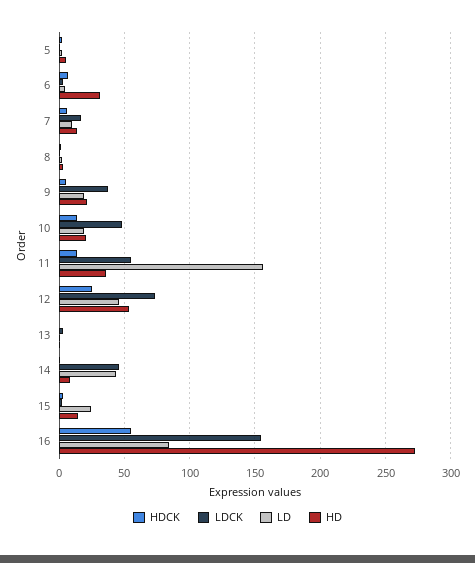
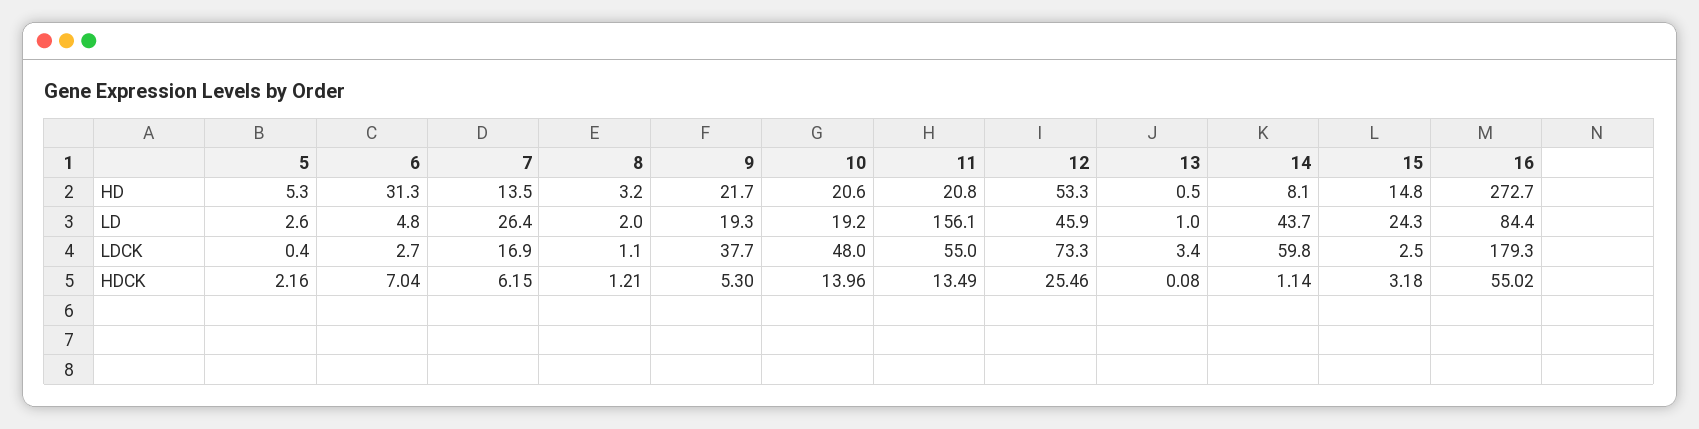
  {
    "HDCK": {
      "5": 2.16,
      "6": 7.04,
      "7": 6.15,
      "8": 1.21,
      "9": 5.3,
      "10": 13.96,
      "11": 13.49,
      "12": 25.46,
      "13": 0.08,
      "14": 1.14,
      "15": 3.18,
      "16": 55.02
    },
    "LDCK": {
      "5": 0.4,
      "6": 2.7,
      "7": 16.9,
      "8": 1.1,
      "9": 37.7,
      "10": 48,
      "11": 55,
      "12": 73.3,
      "13": 3.4,
-     "14": 45,
+     "14": 59.8,
      "15": 2.5,
-     "16": 155
+     "16": 179.3
    },
    "LD": {
      "5": 2.6,
      "6": 4.8,
-     "7": 10,
+     "7": 26.4,
      "8": 2,
      "9": 19.3,
      "10": 19.2,
      "11": 156.1,
      "12": 45.9,
      "13": 1,
      "14": 43.7,
      "15": 24.3,
      "16": 84.4
    },
    "HD": {
      "5": 5.3,
      "6": 31.3,
      "7": 13.5,
      "8": 3.2,
      "9": 21.7,
      "10": 20.6,
-     "11": 35,
+     "11": 20.8,
      "12": 53.3,
      "13": 0.5,
      "14": 8.1,
      "15": 14.8,
      "16": 272.7
    }
  }

